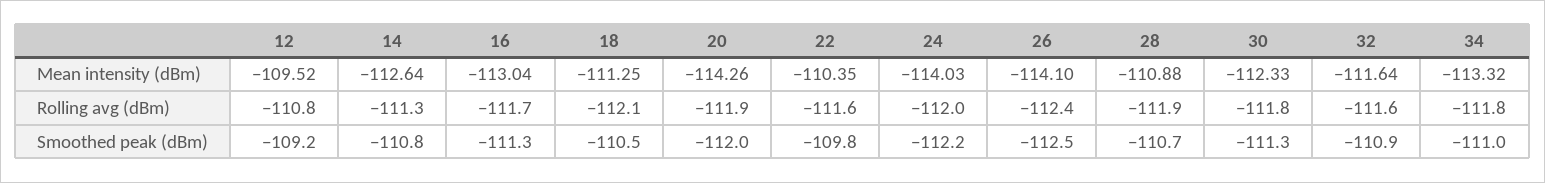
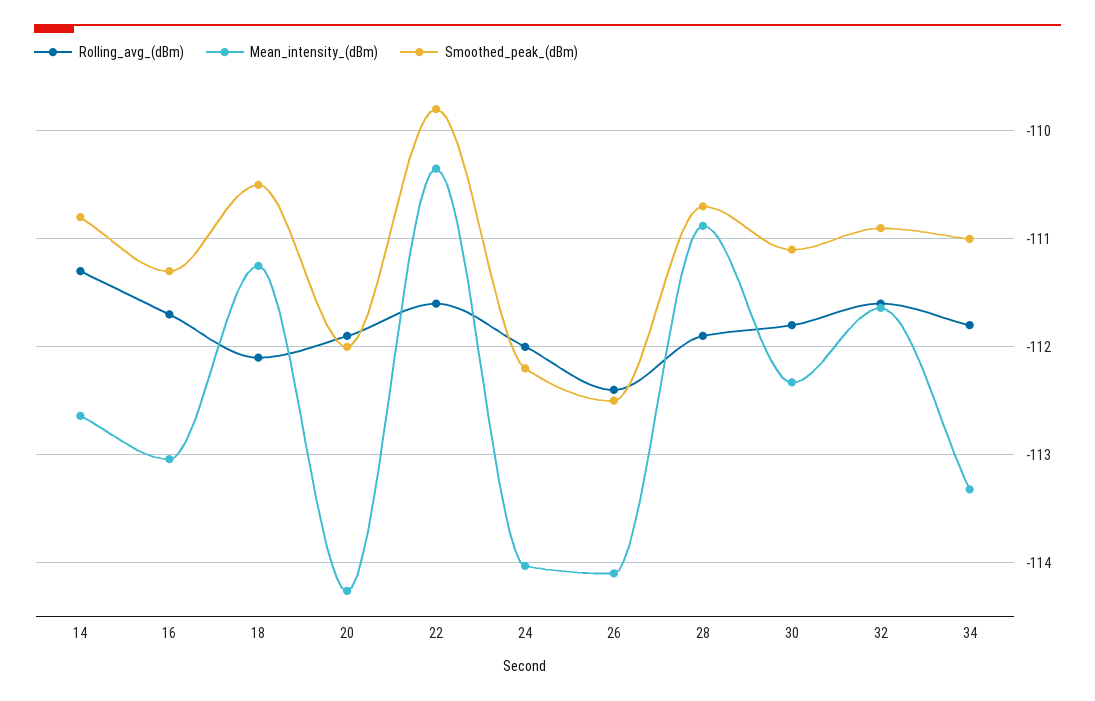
  {
    "Mean intensity (dBm)": {
-     "12": -109.52,
      "14": -112.64,
      "16": -113.04,
      "18": -111.25,
      "20": -114.26,
      "22": -110.35,
      "24": -114.03,
      "26": -114.1,
      "28": -110.88,
      "30": -112.33,
      "32": -111.64,
      "34": -113.32
    },
    "Rolling avg (dBm)": {
-     "12": -110.8,
      "14": -111.3,
      "16": -111.7,
      "18": -112.1,
      "20": -111.9,
      "22": -111.6,
      "24": -112,
      "26": -112.4,
      "28": -111.9,
      "30": -111.8,
      "32": -111.6,
      "34": -111.8
    },
    "Smoothed peak (dBm)": {
-     "12": -109.2,
      "14": -110.8,
      "16": -111.3,
      "18": -110.5,
      "20": -112,
      "22": -109.8,
      "24": -112.2,
      "26": -112.5,
      "28": -110.7,
-     "30": -111.3,
+     "30": -111.1,
      "32": -110.9,
      "34": -111
    }
  }

